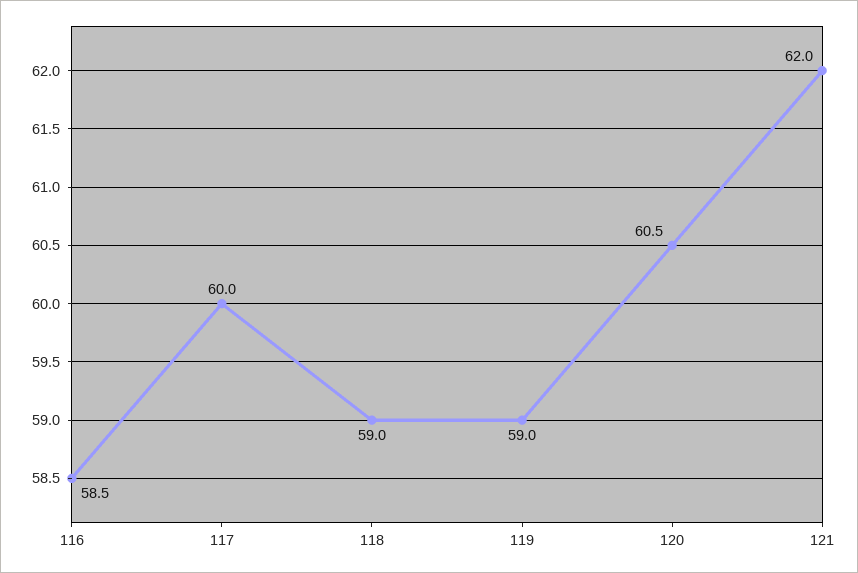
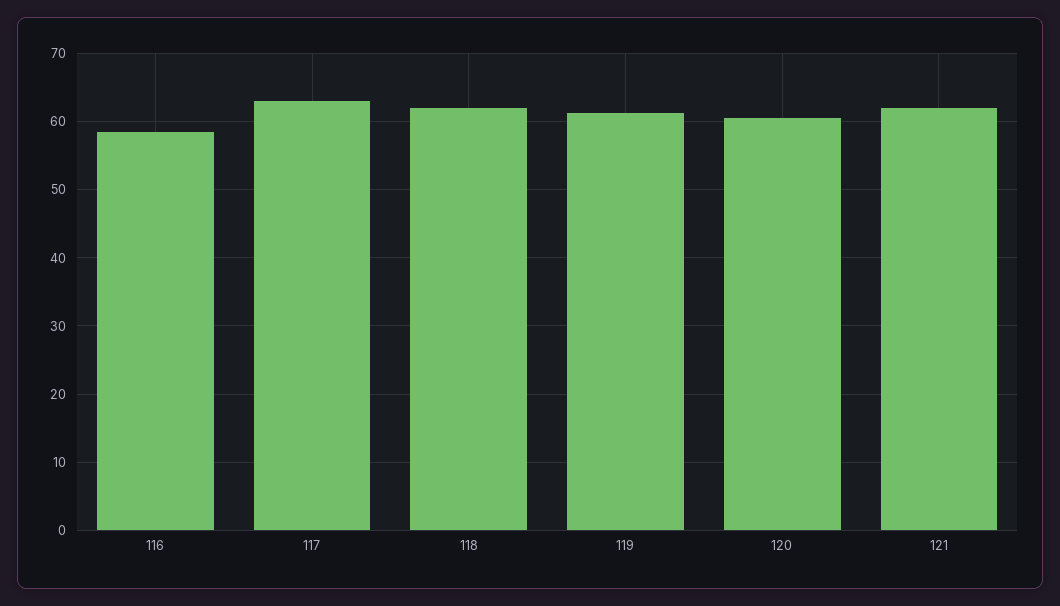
  {
    "116": 58.5,
-   "117": 60,
+   "117": 63,
-   "118": 59,
+   "118": 62,
-   "119": 59,
+   "119": 61,
    "120": 60.5,
    "121": 62
  }

